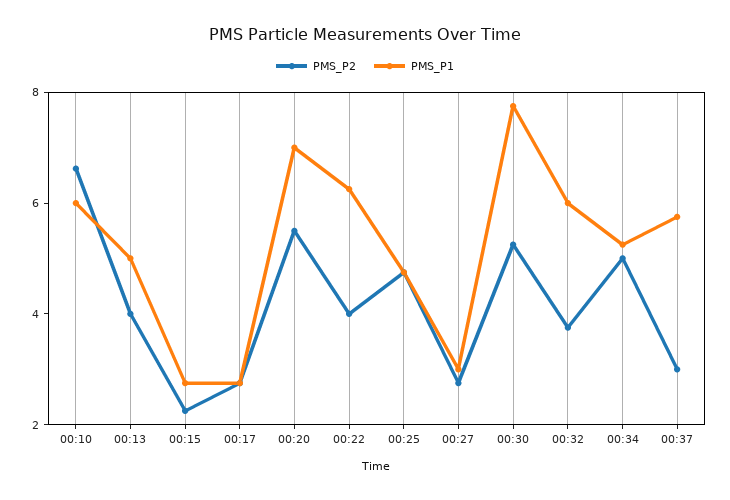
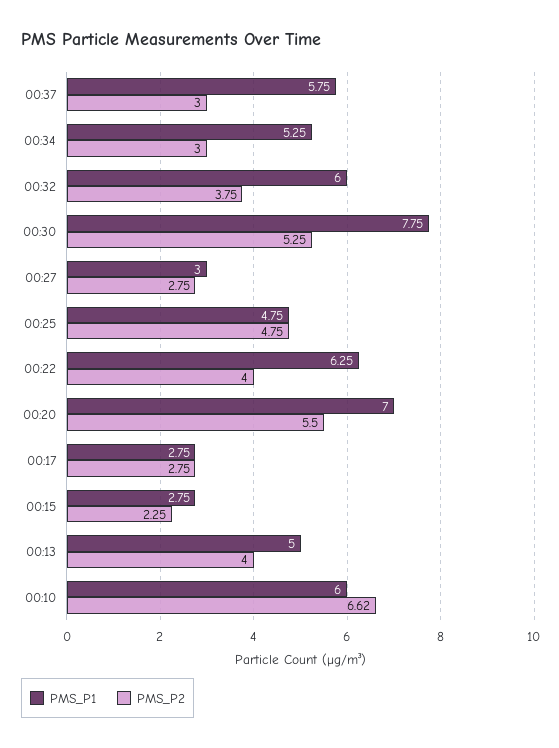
  {
    "PMS_P2": {
      "00:10": 6.62,
      "00:13": 4,
      "00:15": 2.25,
      "00:17": 2.75,
      "00:20": 5.5,
      "00:22": 4,
      "00:25": 4.75,
      "00:27": 2.75,
      "00:30": 5.25,
      "00:32": 3.75,
-     "00:34": 5,
+     "00:34": 3,
      "00:37": 3
    },
    "PMS_P1": {
      "00:10": 6,
      "00:13": 5,
      "00:15": 2.75,
      "00:17": 2.75,
      "00:20": 7,
      "00:22": 6.25,
      "00:25": 4.75,
      "00:27": 3,
      "00:30": 7.75,
      "00:32": 6,
      "00:34": 5.25,
      "00:37": 5.75
    }
  }

